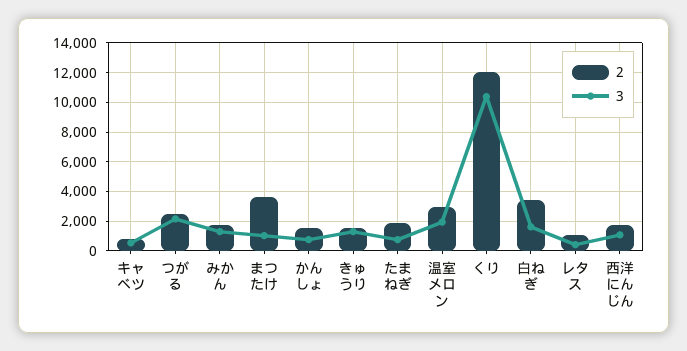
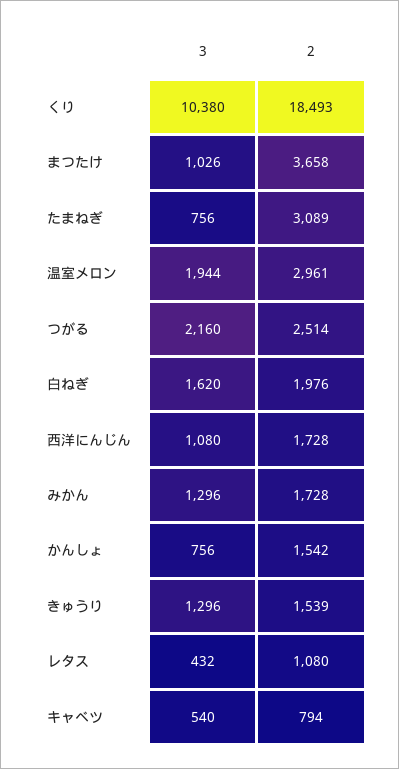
  {
    "2": {
      "キャベツ": 794,
      "つがる": 2514,
      "みかん": 1728,
      "まつたけ": 3658,
      "かんしょ": 1542,
      "きゅうり": 1539,
-     "たまねぎ": 2000,
+     "たまねぎ": 3089,
      "温室メロン": 2961,
-     "くり": 12000,
+     "くり": 18493,
-     "白ねぎ": 3500,
+     "白ねぎ": 1976,
      "レタス": 1080,
      "西洋にんじん": 1728
    },
    "3": {
      "キャベツ": 540,
      "つがる": 2160,
      "みかん": 1296,
      "まつたけ": 1026,
      "かんしょ": 756,
      "きゅうり": 1296,
      "たまねぎ": 756,
      "温室メロン": 1944,
      "くり": 10380,
      "白ねぎ": 1620,
      "レタス": 432,
      "西洋にんじん": 1080
    }
  }

